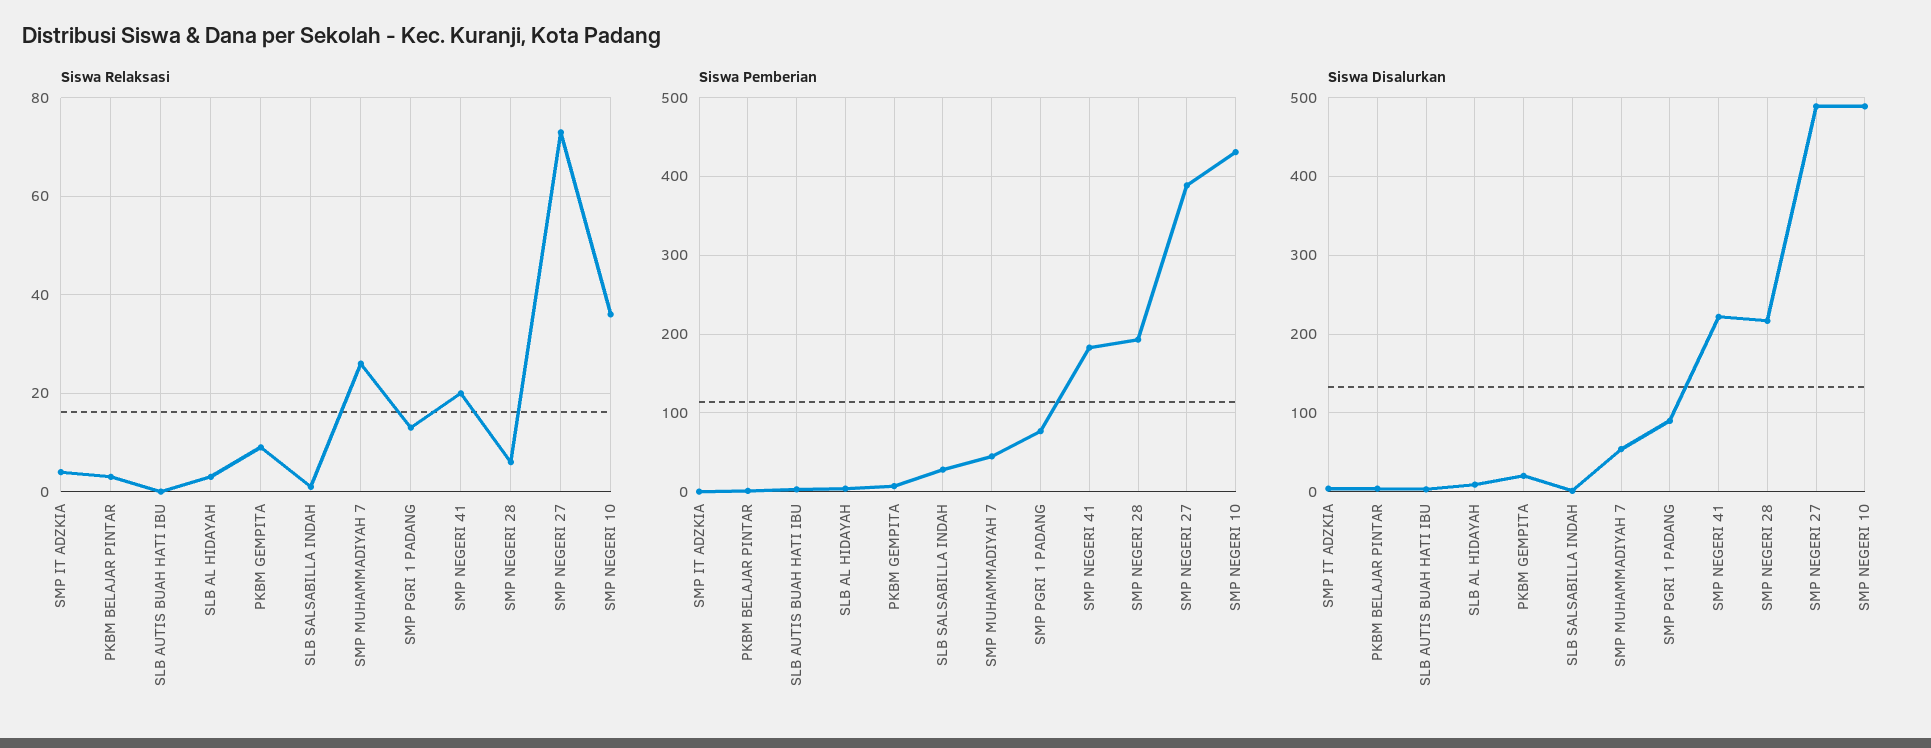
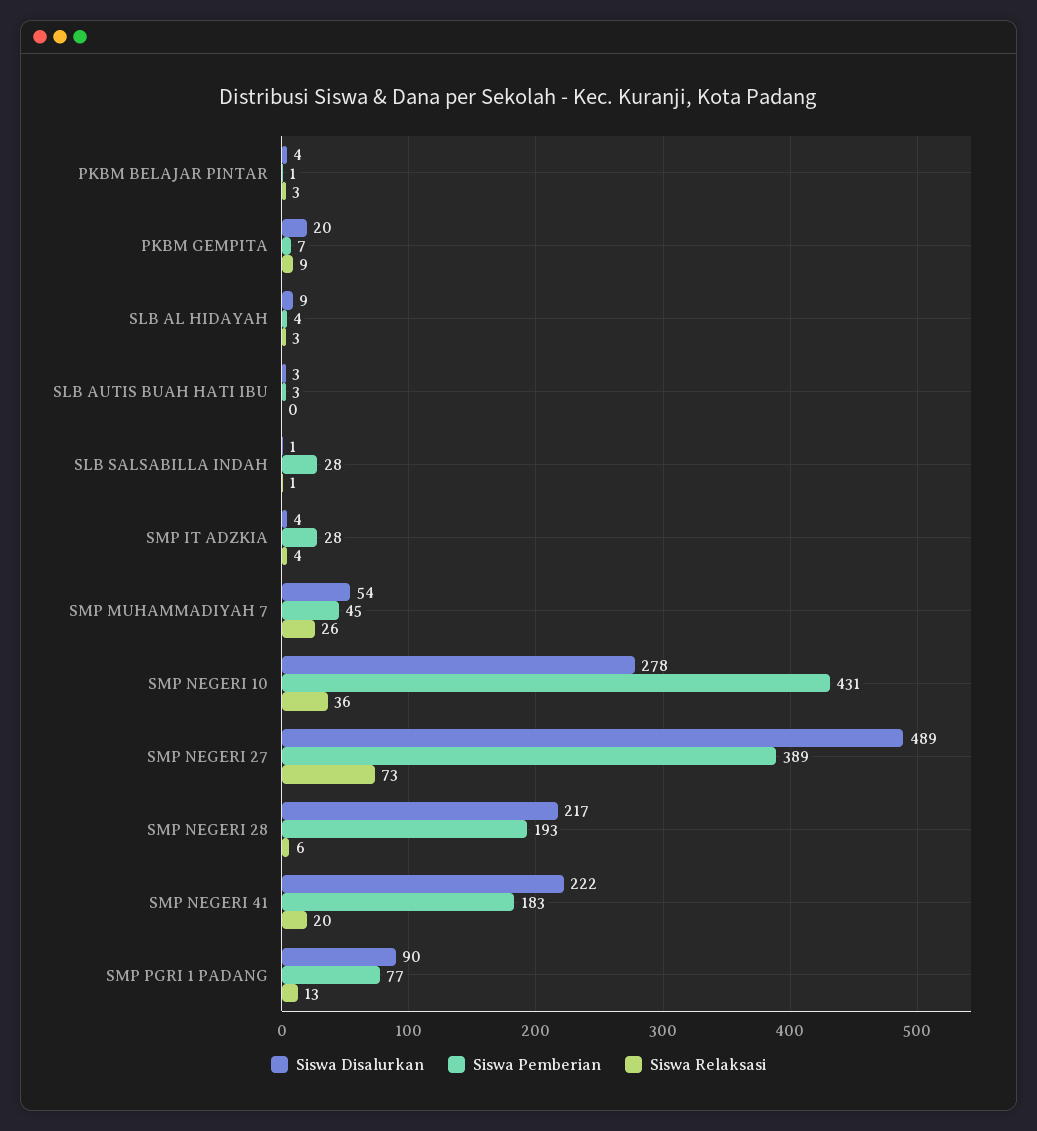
  {
    "Siswa Relaksasi": {
      "SMP IT ADZKIA": 4,
      "PKBM BELAJAR PINTAR": 3,
      "SLB AUTIS BUAH HATI IBU": 0,
      "SLB AL HIDAYAH": 3,
      "PKBM GEMPITA": 9,
      "SLB SALSABILLA INDAH": 1,
      "SMP MUHAMMADIYAH 7": 26,
      "SMP PGRI 1 PADANG": 13,
      "SMP NEGERI 41": 20,
      "SMP NEGERI 28": 6,
      "SMP NEGERI 27": 73,
      "SMP NEGERI 10": 36
    },
    "Siswa Pemberian": {
-     "SMP IT ADZKIA": 0,
+     "SMP IT ADZKIA": 28,
      "PKBM BELAJAR PINTAR": 1,
      "SLB AUTIS BUAH HATI IBU": 3,
      "SLB AL HIDAYAH": 4,
      "PKBM GEMPITA": 7,
      "SLB SALSABILLA INDAH": 28,
      "SMP MUHAMMADIYAH 7": 45,
      "SMP PGRI 1 PADANG": 77,
      "SMP NEGERI 41": 183,
      "SMP NEGERI 28": 193,
      "SMP NEGERI 27": 389,
      "SMP NEGERI 10": 431
    },
    "Siswa Disalurkan": {
      "SMP IT ADZKIA": 4,
      "PKBM BELAJAR PINTAR": 4,
      "SLB AUTIS BUAH HATI IBU": 3,
      "SLB AL HIDAYAH": 9,
      "PKBM GEMPITA": 20,
      "SLB SALSABILLA INDAH": 1,
      "SMP MUHAMMADIYAH 7": 54,
      "SMP PGRI 1 PADANG": 90,
      "SMP NEGERI 41": 222,
      "SMP NEGERI 28": 217,
      "SMP NEGERI 27": 489,
-     "SMP NEGERI 10": 490
+     "SMP NEGERI 10": 278
    }
  }

